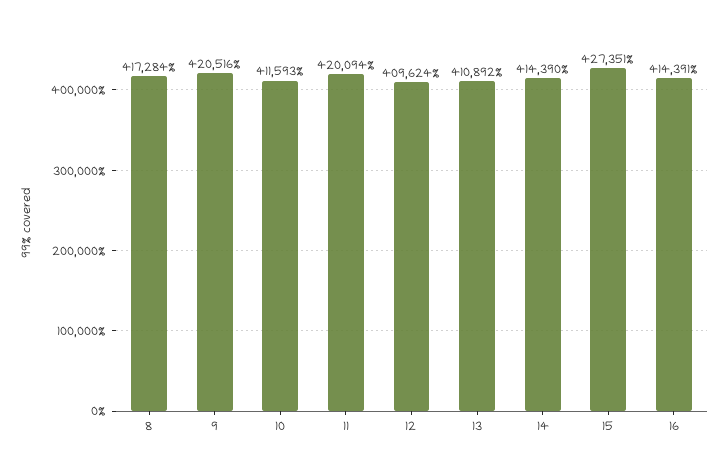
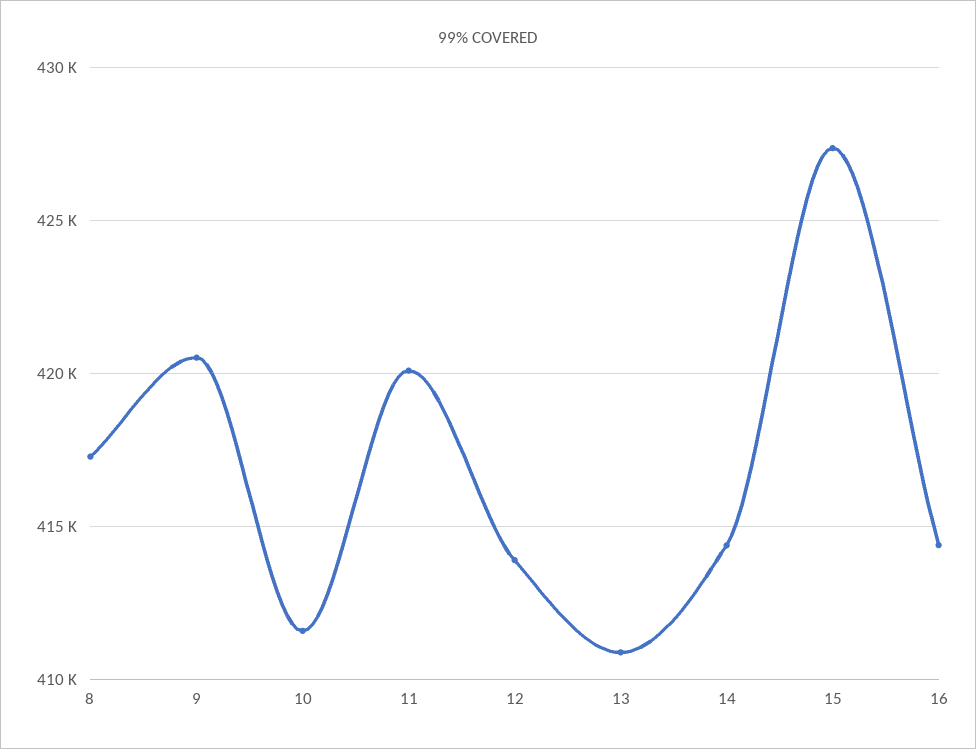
  {
    "8": 417284,
    "9": 420516,
    "10": 411593,
    "11": 420094,
-   "12": 409624,
+   "12": 414000,
    "13": 410892,
    "14": 414390,
    "15": 427351,
    "16": 414391
  }

